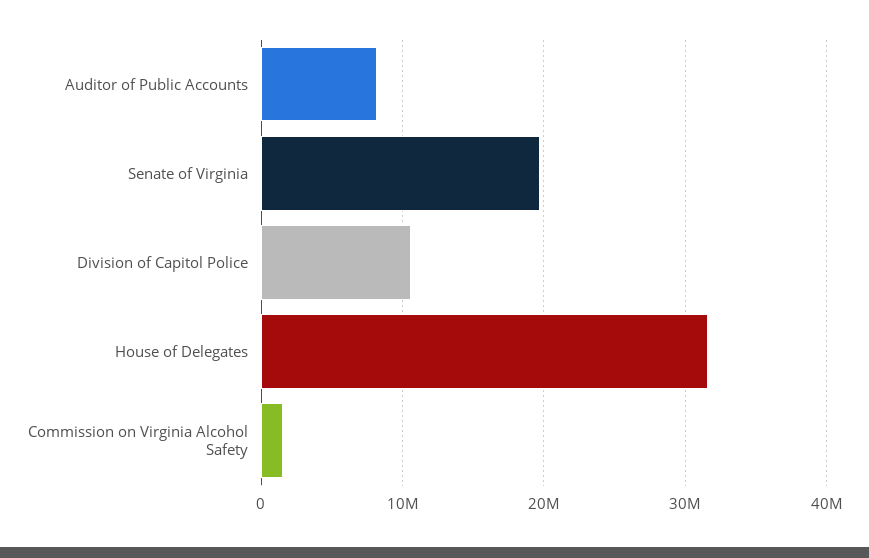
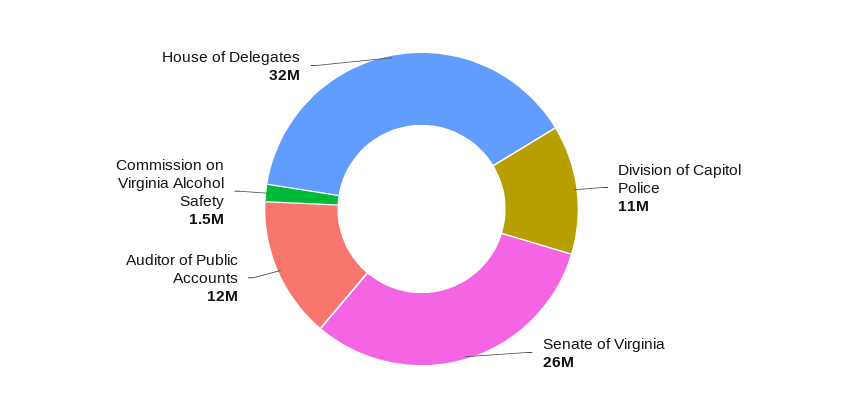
  {
-   "Auditor of Public Accounts": 8000000,
+   "Auditor of Public Accounts": 12000000,
-   "Senate of Virginia": 20000000,
+   "Senate of Virginia": 26000000,
    "Division of Capitol Police": 11000000,
    "House of Delegates": 32000000,
    "Commission on Virginia Alcohol Safety": 1500000
  }

